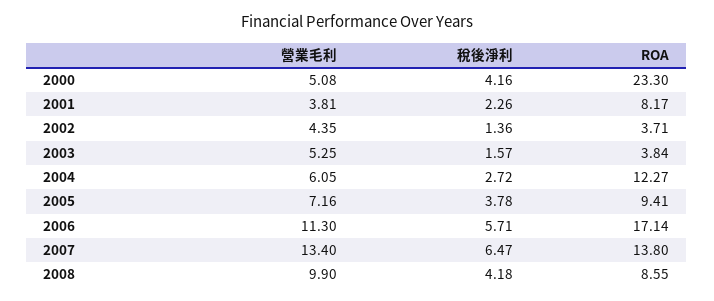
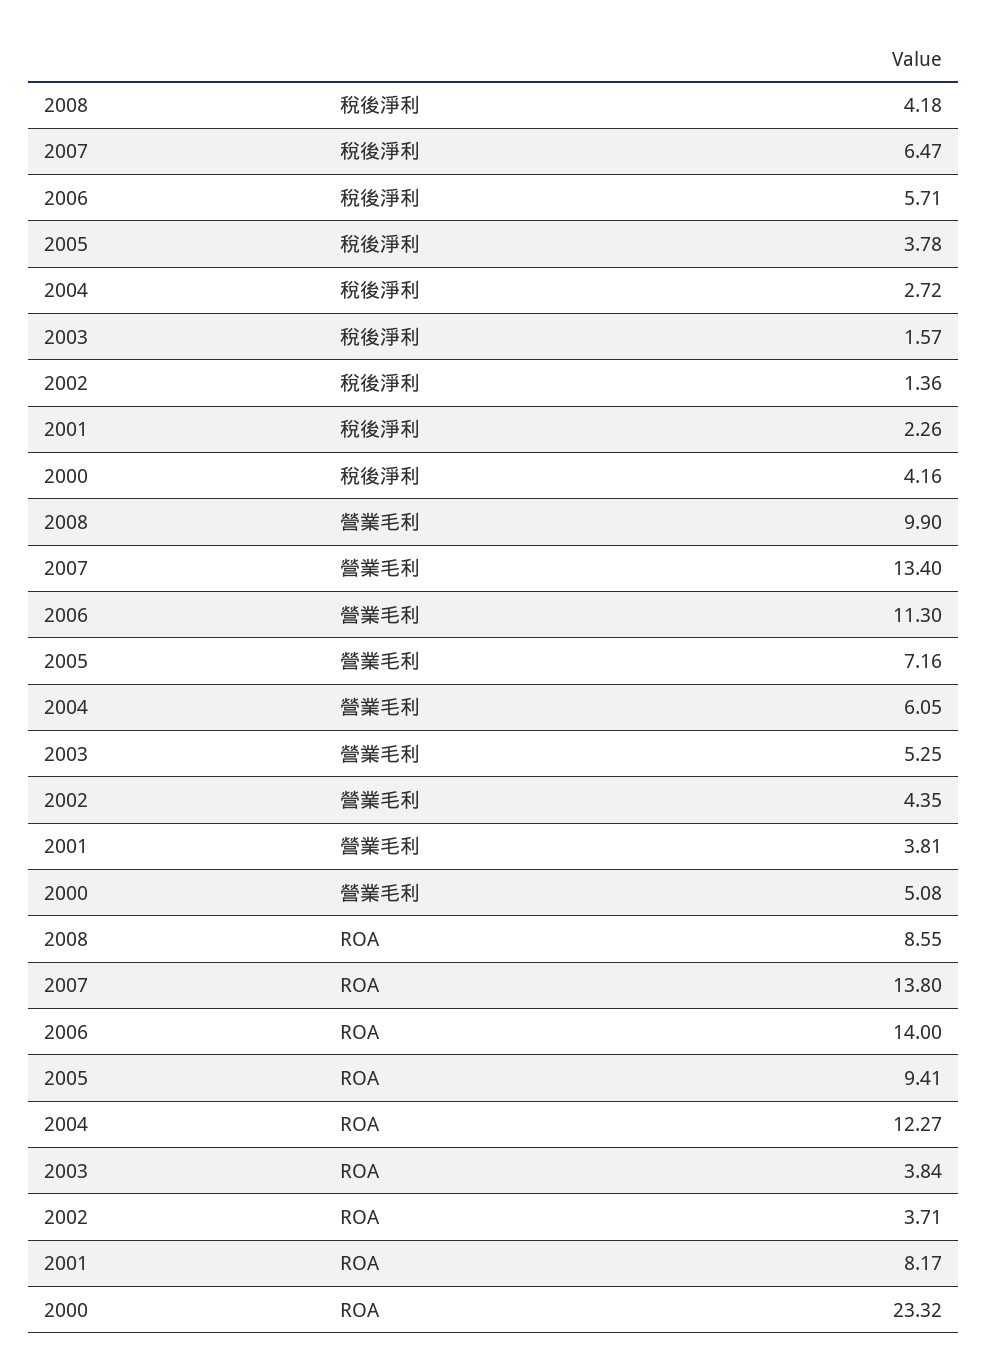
  {
    "營業毛利": {
      "2000": 5.08,
      "2001": 3.81,
      "2002": 4.35,
      "2003": 5.25,
      "2004": 6.05,
      "2005": 7.16,
      "2006": 11.3,
      "2007": 13.4,
      "2008": 9.9
    },
    "稅後淨利": {
      "2000": 4.16,
      "2001": 2.26,
      "2002": 1.36,
      "2003": 1.57,
      "2004": 2.72,
      "2005": 3.78,
      "2006": 5.71,
      "2007": 6.47,
      "2008": 4.18
    },
    "ROA": {
-     "2000": 23.3,
+     "2000": 23.32,
      "2001": 8.17,
      "2002": 3.71,
      "2003": 3.84,
      "2004": 12.27,
      "2005": 9.41,
-     "2006": 17.14,
+     "2006": 14,
      "2007": 13.8,
      "2008": 8.55
    }
  }

